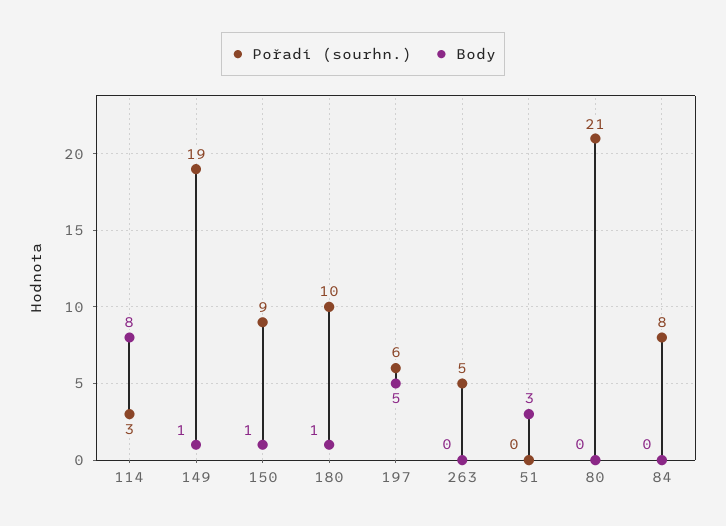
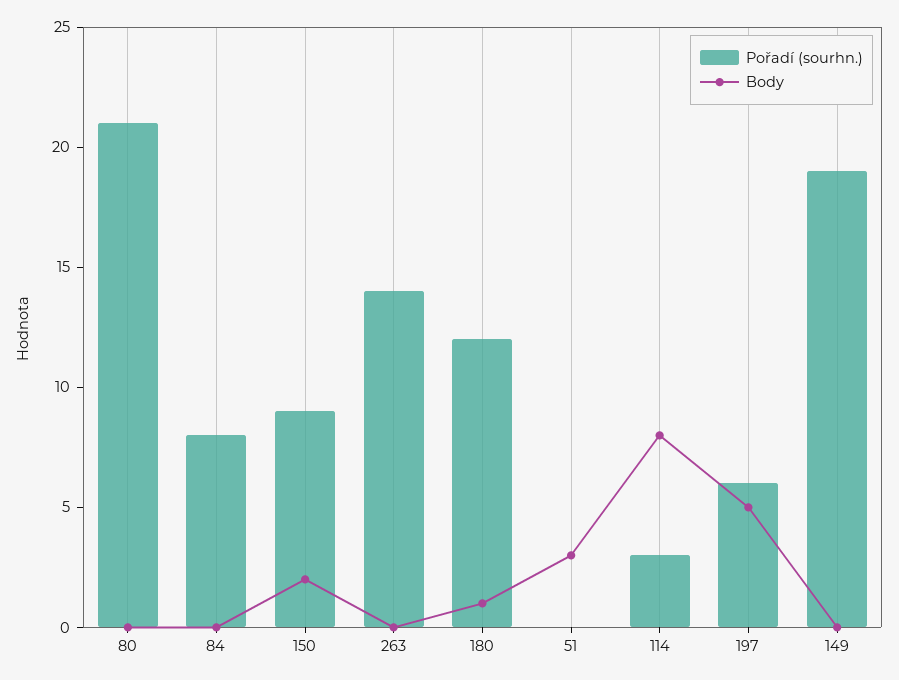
  {
    "Pořadí (sourhn.)": {
      "114": 3,
      "149": 19,
      "150": 9,
-     "180": 10,
+     "180": 12,
      "197": 6,
-     "263": 5,
+     "263": 14,
      "51": 0,
      "80": 21,
      "84": 8
    },
    "Body": {
      "114": 8,
-     "149": 1,
+     "149": 0,
-     "150": 1,
+     "150": 2,
      "180": 1,
      "197": 5,
      "263": 0,
      "51": 3,
      "80": 0,
      "84": 0
    }
  }

